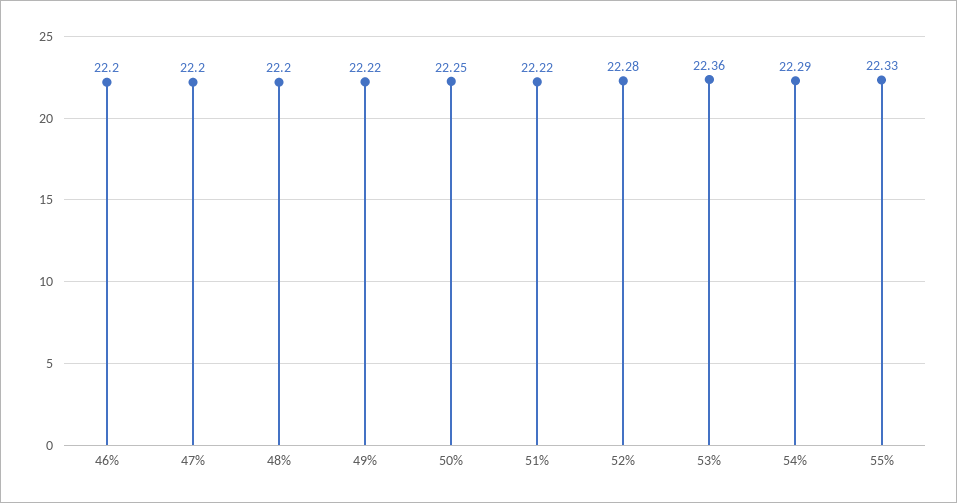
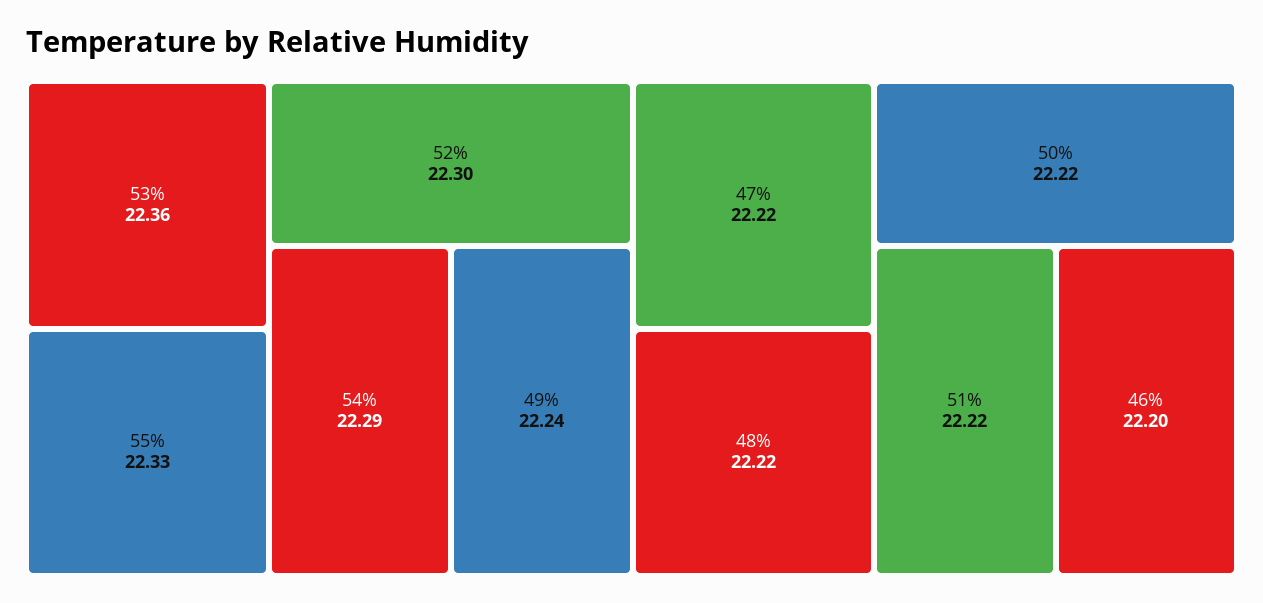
  {
    "46%": 22.2,
-   "47%": 22.2,
+   "47%": 22.22,
-   "48%": 22.2,
+   "48%": 22.22,
-   "49%": 22.22,
+   "49%": 22.24,
-   "50%": 22.25,
+   "50%": 22.22,
    "51%": 22.22,
-   "52%": 22.28,
+   "52%": 22.3,
    "53%": 22.36,
    "54%": 22.29,
    "55%": 22.33
  }

